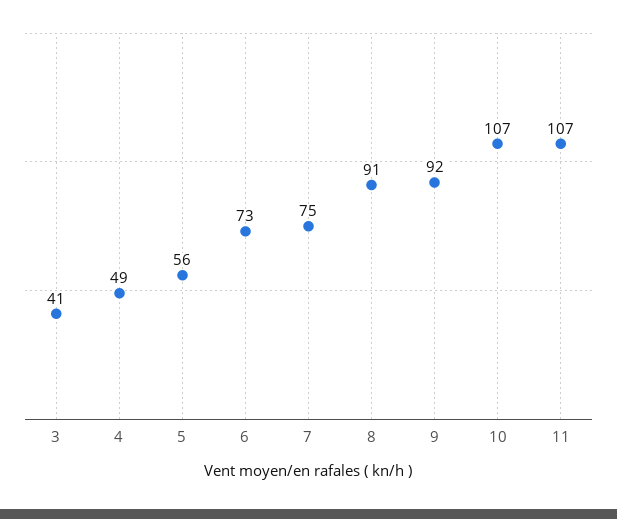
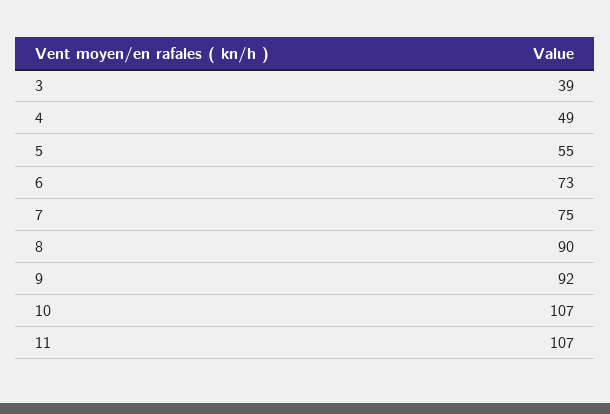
  {
-   "3": 41,
+   "3": 39,
    "4": 49,
-   "5": 56,
+   "5": 55,
    "6": 73,
    "7": 75,
-   "8": 91,
+   "8": 90,
    "9": 92,
    "10": 107,
    "11": 107
  }

